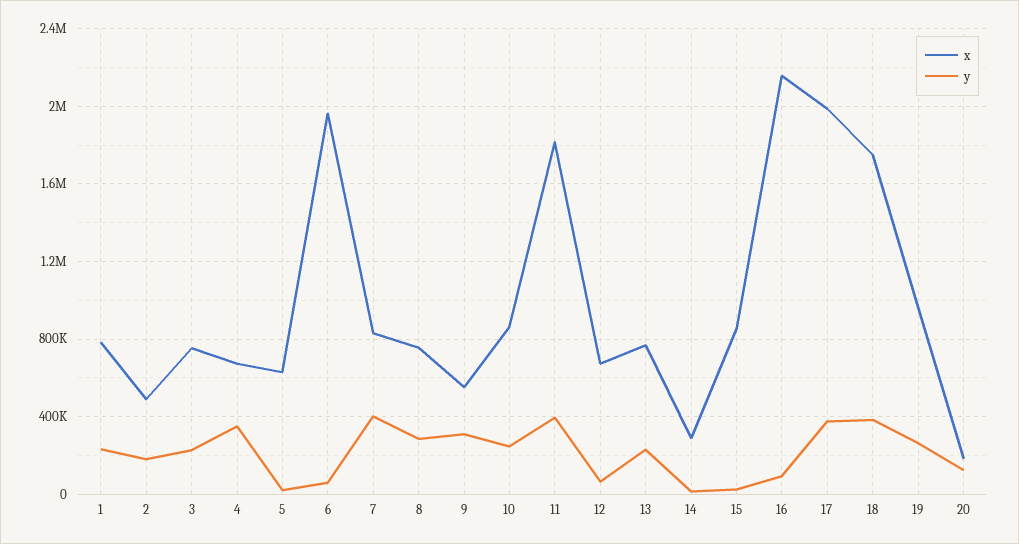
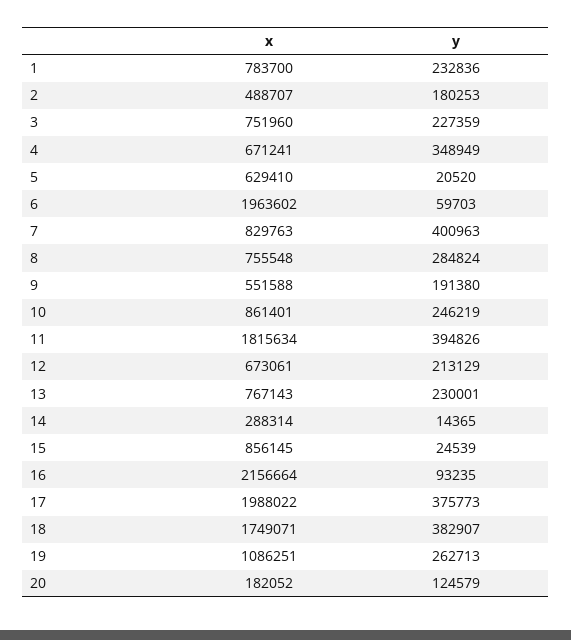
  {
    "x": {
      "1": 783700,
      "2": 488707,
      "3": 751960,
      "4": 671241,
      "5": 629410,
      "6": 1963602,
      "7": 829763,
      "8": 755548,
      "9": 551588,
      "10": 861401,
      "11": 1815634,
      "12": 673061,
      "13": 767143,
      "14": 288314,
      "15": 856145,
      "16": 2156664,
      "17": 1988022,
      "18": 1749071,
-     "19": 950000,
+     "19": 1086251,
      "20": 182052
    },
    "y": {
      "1": 232836,
      "2": 180253,
      "3": 227359,
      "4": 348949,
      "5": 20520,
      "6": 59703,
      "7": 400963,
      "8": 284824,
-     "9": 300000,
+     "9": 191380,
      "10": 246219,
      "11": 394826,
-     "12": 50000,
+     "12": 213129,
      "13": 230001,
      "14": 14365,
      "15": 24539,
      "16": 93235,
      "17": 375773,
      "18": 382907,
      "19": 262713,
      "20": 124579
    }
  }

